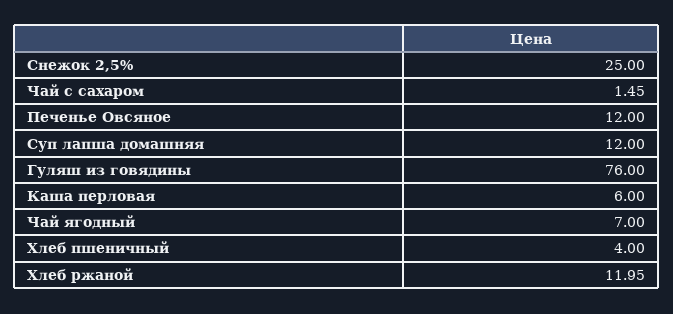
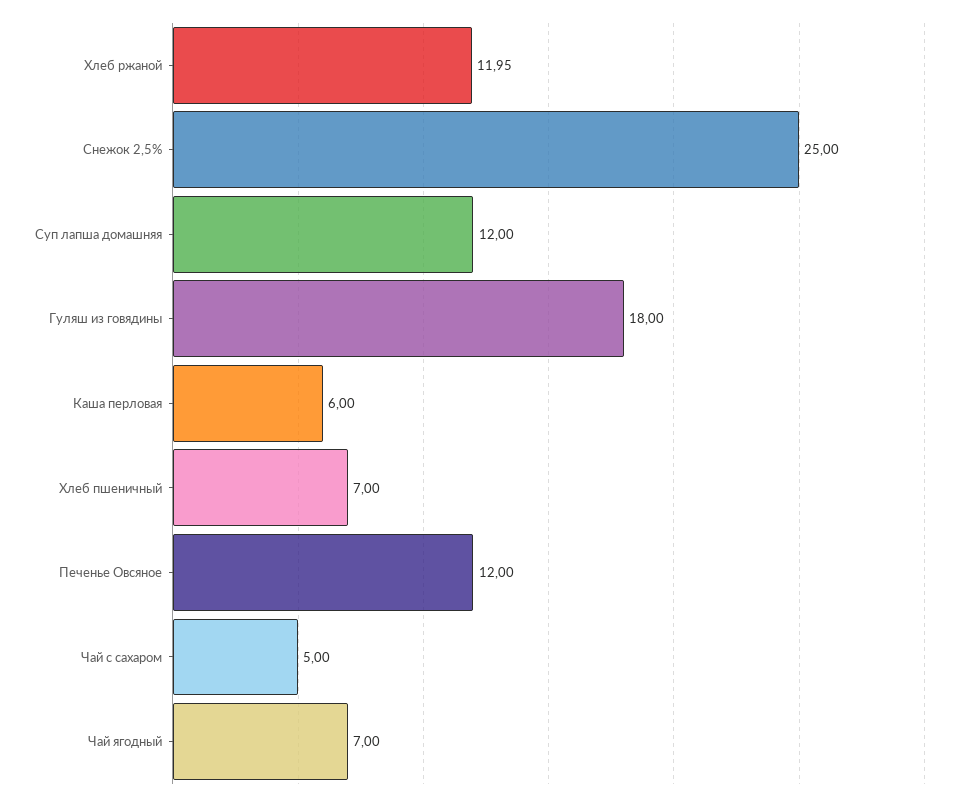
  {
    "Снежок 2,5%": 25,
-   "Чай с сахаром": 1.45,
+   "Чай с сахаром": 5,
    "Печенье Овсяное": 12,
    "Суп лапша домашняя": 12,
-   "Гуляш из говядины": 76,
+   "Гуляш из говядины": 18,
    "Каша перловая": 6,
    "Чай ягодный": 7,
-   "Хлеб пшеничный": 4,
+   "Хлеб пшеничный": 7,
    "Хлеб ржаной": 11.95
  }

